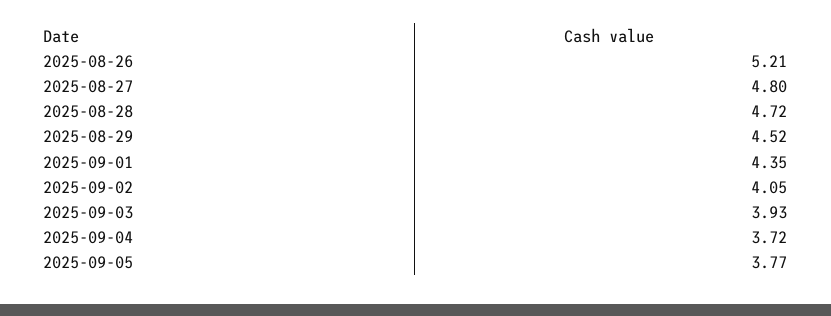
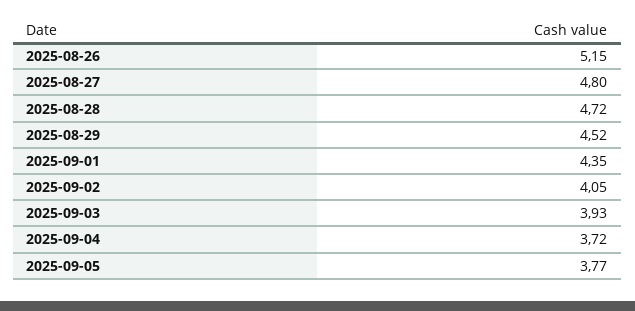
  {
-   "2025-08-26": 5.21,
+   "2025-08-26": 5.15,
    "2025-08-27": 4.8,
    "2025-08-28": 4.72,
    "2025-08-29": 4.52,
    "2025-09-01": 4.35,
    "2025-09-02": 4.05,
    "2025-09-03": 3.93,
    "2025-09-04": 3.72,
    "2025-09-05": 3.77
  }

